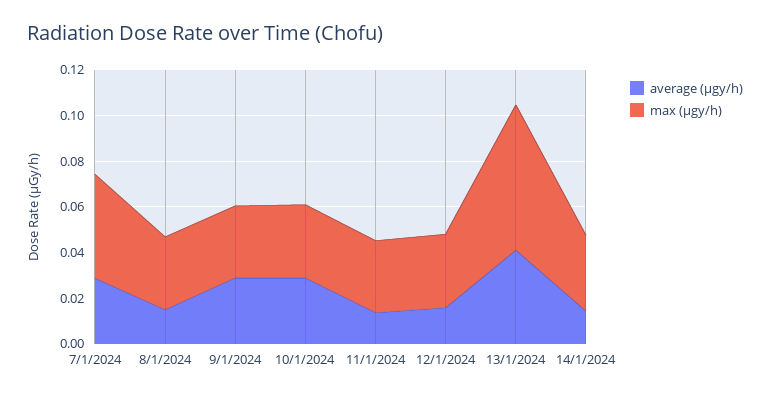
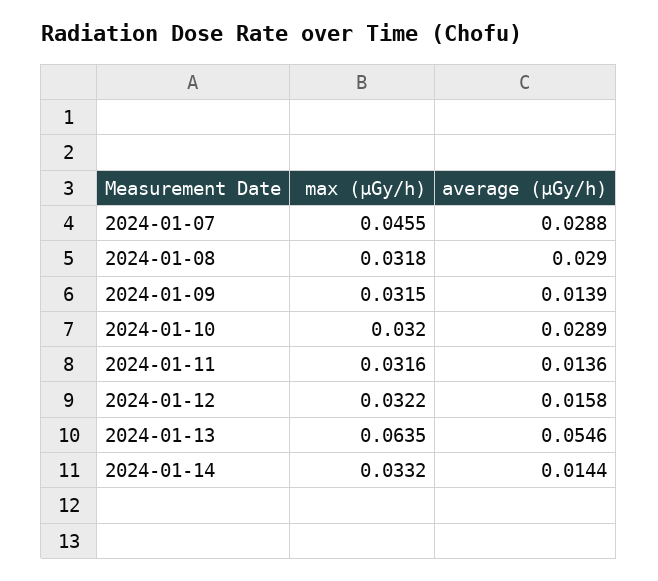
  {
    "average (μgy/h)": {
      "7/1/2024": 0.0288,
-     "8/1/2024": 0.015,
+     "8/1/2024": 0.029,
-     "9/1/2024": 0.03,
+     "9/1/2024": 0.0139,
      "10/1/2024": 0.0289,
      "11/1/2024": 0.0136,
      "12/1/2024": 0.0158,
-     "13/1/2024": 0.04,
+     "13/1/2024": 0.0546,
      "14/1/2024": 0.0144
    },
    "max (μgy/h)": {
      "7/1/2024": 0.0455,
      "8/1/2024": 0.0318,
      "9/1/2024": 0.0315,
      "10/1/2024": 0.032,
      "11/1/2024": 0.0316,
      "12/1/2024": 0.0322,
      "13/1/2024": 0.0635,
      "14/1/2024": 0.0332
    }
  }

